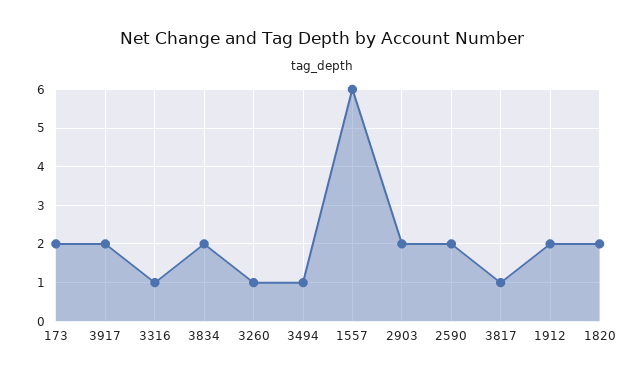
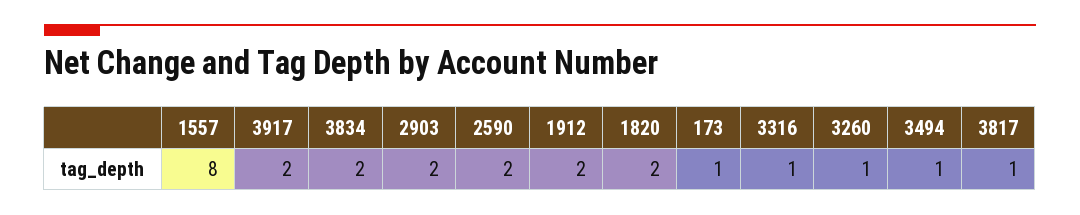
  {
-   "173": 2,
+   "173": 1,
    "3917": 2,
    "3316": 1,
    "3834": 2,
    "3260": 1,
    "3494": 1,
-   "1557": 6,
+   "1557": 8,
    "2903": 2,
    "2590": 2,
    "3817": 1,
    "1912": 2,
    "1820": 2
  }

